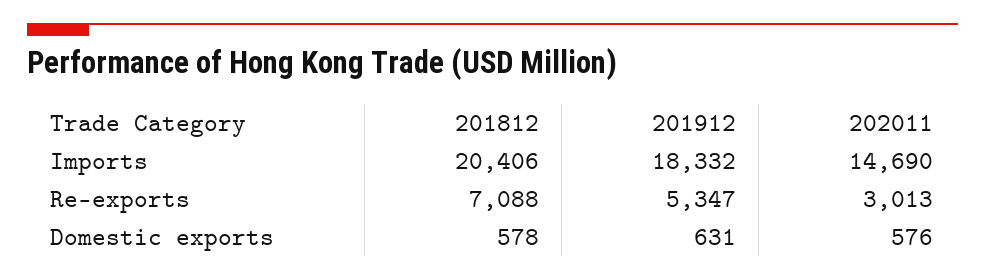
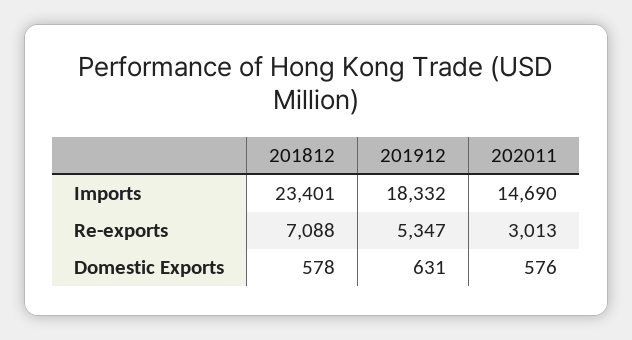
  {
    "201812": {
-     "Imports": 20406,
+     "Imports": 23401,
      "Re-exports": 7088,
      "Domestic exports": 578
    },
    "201912": {
      "Imports": 18332,
      "Re-exports": 5347,
      "Domestic exports": 631
    },
    "202011": {
      "Imports": 14690,
      "Re-exports": 3013,
      "Domestic exports": 576
    }
  }

